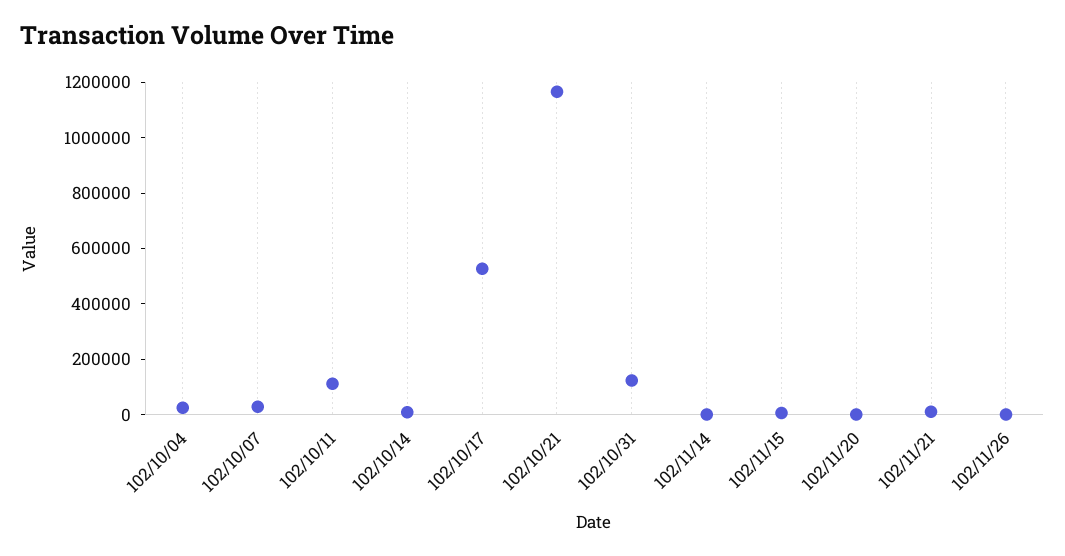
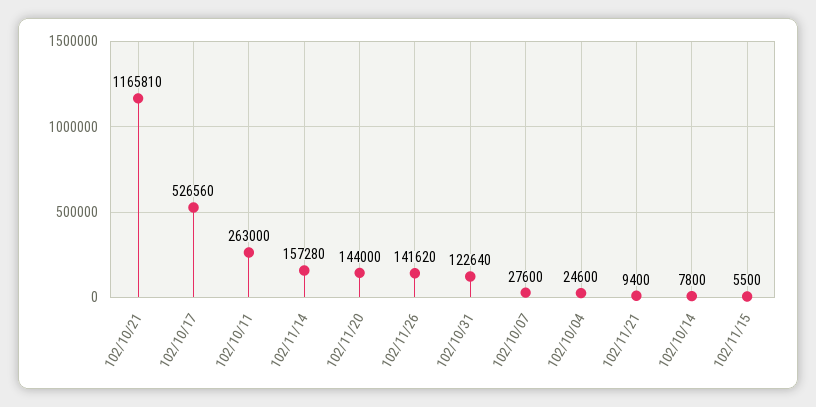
  {
    "102/10/04": 24600,
    "102/10/07": 27600,
-   "102/10/11": 100000,
+   "102/10/11": 263000,
    "102/10/14": 7800,
    "102/10/17": 526560,
    "102/10/21": 1165810,
    "102/10/31": 122640,
-   "102/11/14": 0,
+   "102/11/14": 157280,
    "102/11/15": 5500,
-   "102/11/20": 0,
+   "102/11/20": 144000,
    "102/11/21": 9400,
-   "102/11/26": 0
+   "102/11/26": 141620
  }

